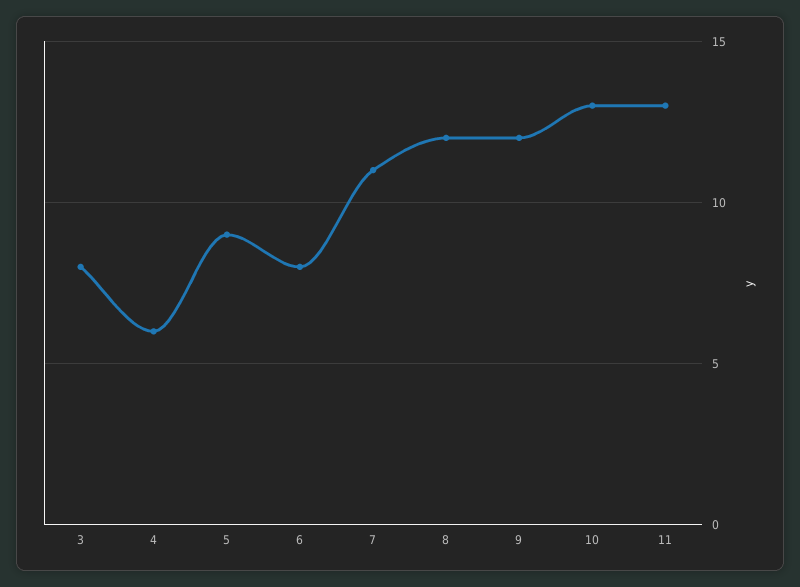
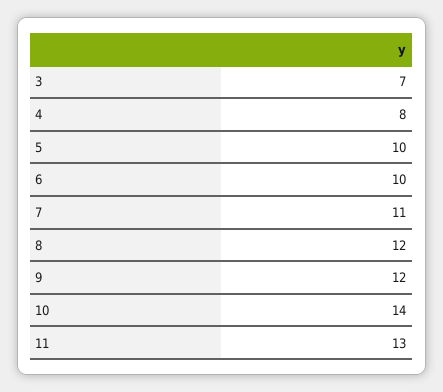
  {
-   "3": 8,
+   "3": 7,
-   "4": 6,
+   "4": 8,
-   "5": 9,
+   "5": 10,
-   "6": 8,
+   "6": 10,
    "7": 11,
    "8": 12,
    "9": 12,
-   "10": 13,
+   "10": 14,
    "11": 13
  }

